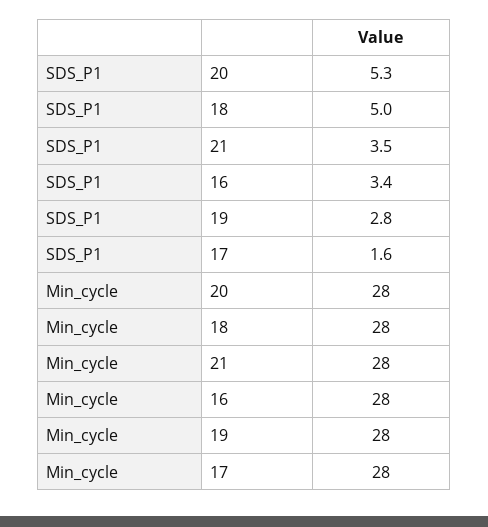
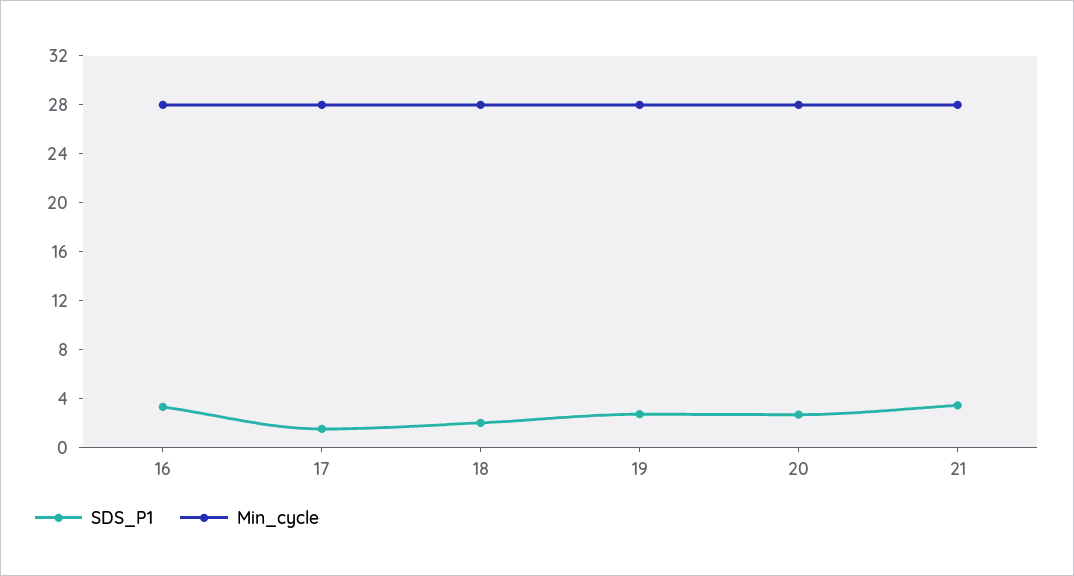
  {
    "SDS_P1": {
-     "20": 5.3,
+     "20": 3,
-     "18": 5,
+     "18": 2,
      "21": 3.5,
      "16": 3.4,
      "19": 2.8,
      "17": 1.6
    },
    "Min_cycle": {
      "20": 28,
      "18": 28,
      "21": 28,
      "16": 28,
      "19": 28,
      "17": 28
    }
  }

